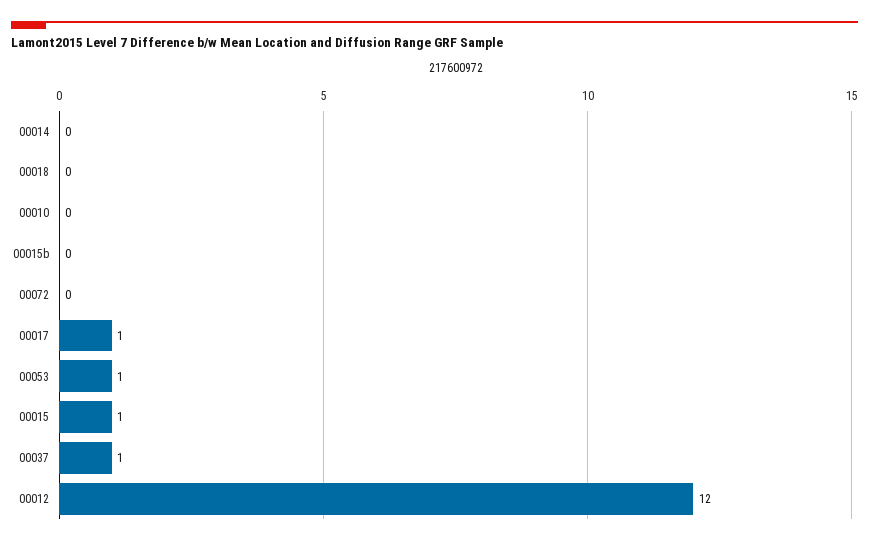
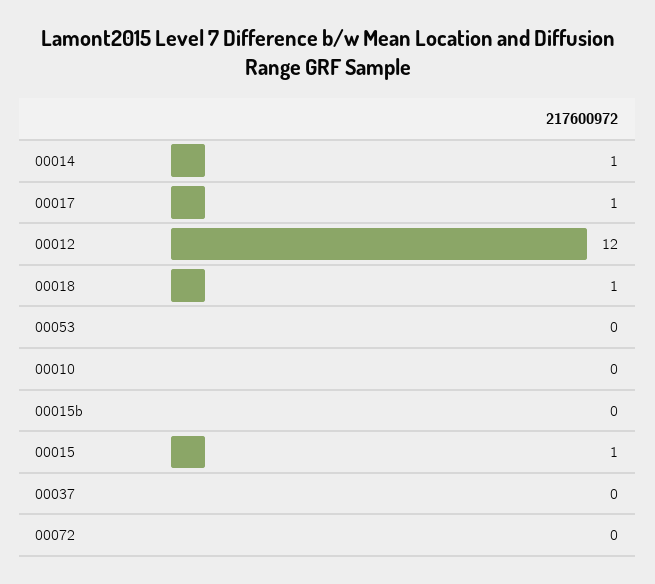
  {
-   "00014": 0,
+   "00014": 1,
-   "00018": 0,
+   "00018": 1,
    "00010": 0,
    "00015b": 0,
    "00072": 0,
    "00017": 1,
-   "00053": 1,
+   "00053": 0,
    "00015": 1,
-   "00037": 1,
+   "00037": 0,
    "00012": 12
  }

